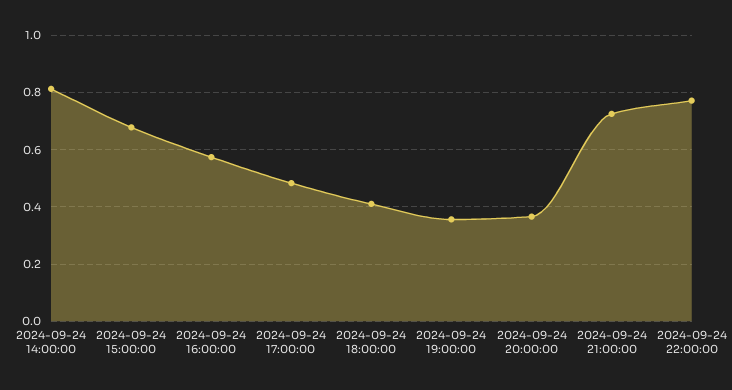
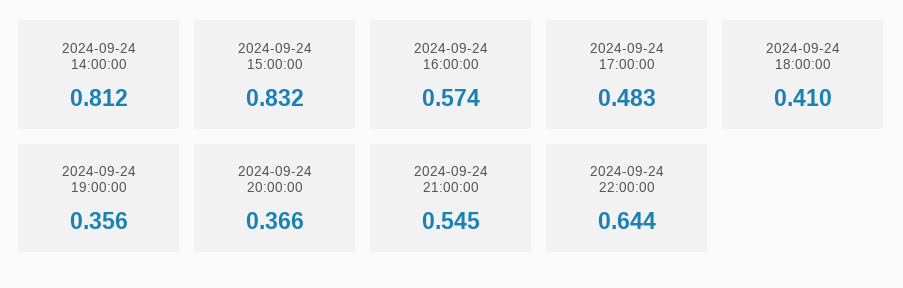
  {
    "2024-09-24 14:00:00": 0.812,
-   "2024-09-24 15:00:00": 0.675,
+   "2024-09-24 15:00:00": 0.832,
    "2024-09-24 16:00:00": 0.574,
    "2024-09-24 17:00:00": 0.483,
    "2024-09-24 18:00:00": 0.41,
    "2024-09-24 19:00:00": 0.356,
    "2024-09-24 20:00:00": 0.366,
-   "2024-09-24 21:00:00": 0.725,
+   "2024-09-24 21:00:00": 0.545,
-   "2024-09-24 22:00:00": 0.775
+   "2024-09-24 22:00:00": 0.644
  }

